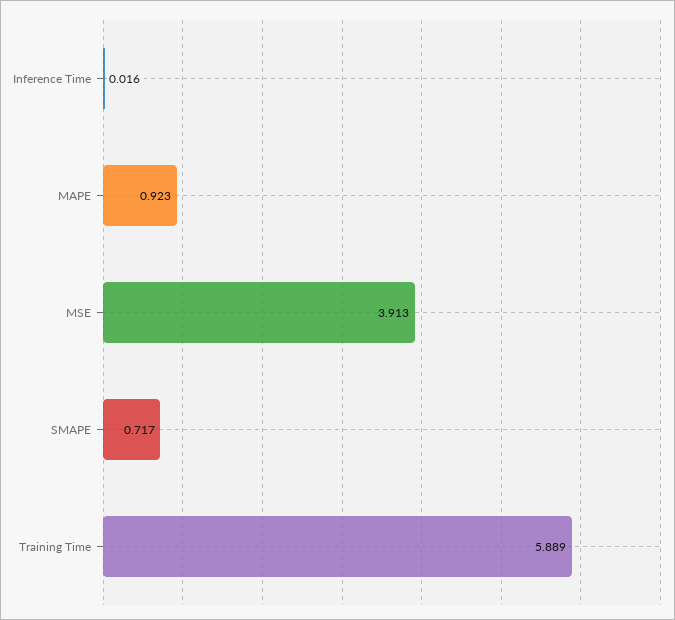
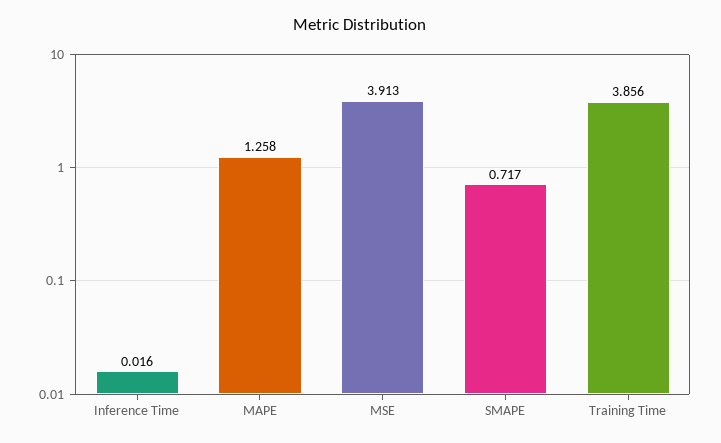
  {
    "Inference Time": 0.016,
-   "MAPE": 0.923,
+   "MAPE": 1.258,
    "MSE": 3.913,
    "SMAPE": 0.717,
-   "Training Time": 5.889
+   "Training Time": 3.856
  }

